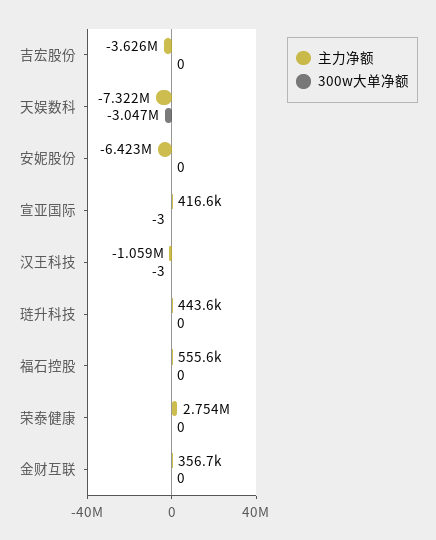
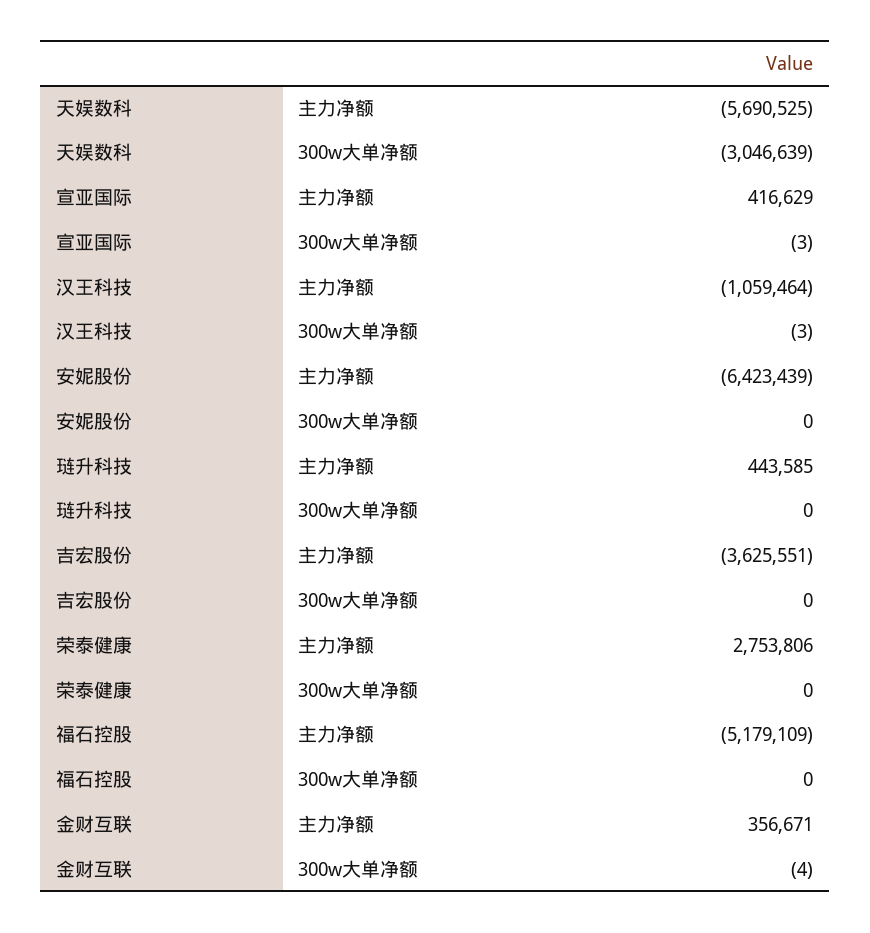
  {
    "主力净额": {
      "吉宏股份": -3625551,
-     "天娱数科": -7322000,
+     "天娱数科": -5690525,
      "安妮股份": -6423439,
      "宣亚国际": 416629,
      "汉王科技": -1059464,
      "琏升科技": 443585,
-     "福石控股": 555600,
+     "福石控股": -5179109,
      "荣泰健康": 2753806,
      "金财互联": 356671
    },
    "300w大单净额": {
      "吉宏股份": 0,
      "天娱数科": -3046639,
      "安妮股份": 0,
      "宣亚国际": -3,
      "汉王科技": -3,
      "琏升科技": 0,
      "福石控股": 0,
      "荣泰健康": 0,
-     "金财互联": 0
+     "金财互联": -4
    }
  }

